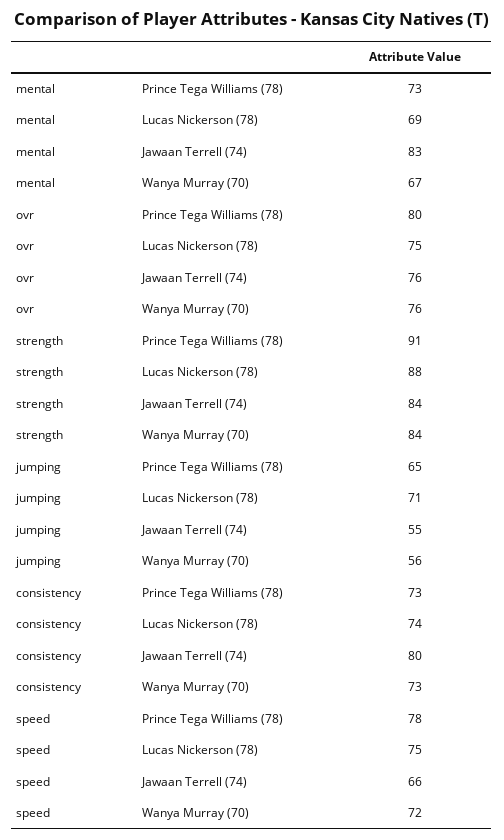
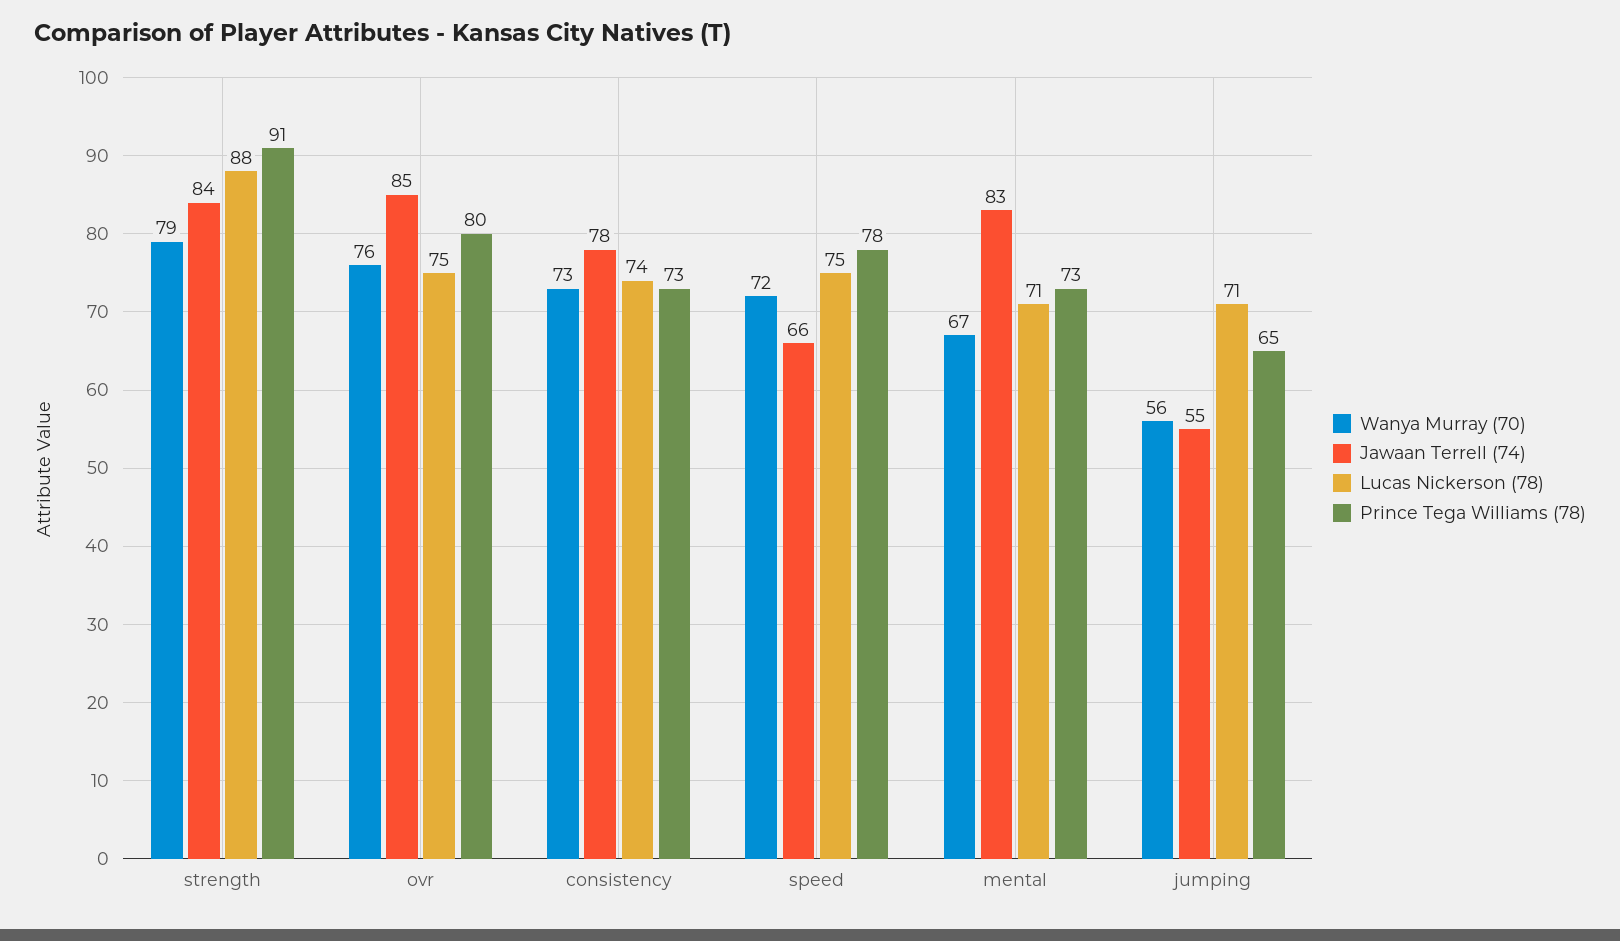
  {
    "Prince Tega Williams (78)": {
      "mental": 73,
      "ovr": 80,
      "strength": 91,
      "jumping": 65,
      "consistency": 73,
      "speed": 78
    },
    "Lucas Nickerson (78)": {
-     "mental": 69,
+     "mental": 71,
      "ovr": 75,
      "strength": 88,
      "jumping": 71,
      "consistency": 74,
      "speed": 75
    },
    "Jawaan Terrell (74)": {
      "mental": 83,
-     "ovr": 76,
+     "ovr": 85,
      "strength": 84,
      "jumping": 55,
-     "consistency": 80,
+     "consistency": 78,
      "speed": 66
    },
    "Wanya Murray (70)": {
      "mental": 67,
      "ovr": 76,
-     "strength": 84,
+     "strength": 79,
      "jumping": 56,
      "consistency": 73,
      "speed": 72
    }
  }

